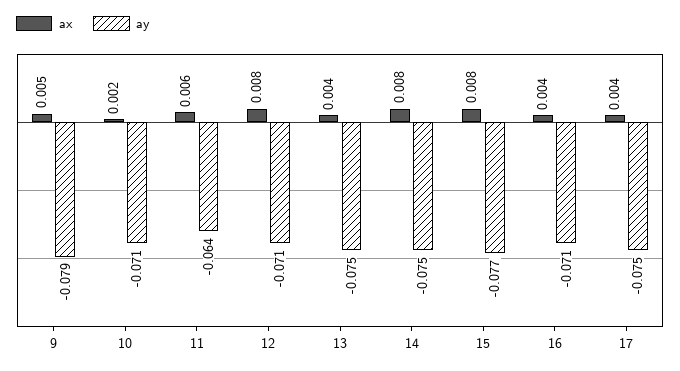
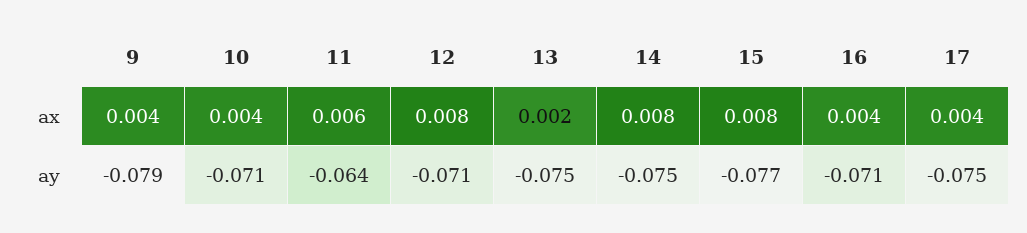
  {
    "ax": {
-     "9": 0.005,
+     "9": 0.004,
-     "10": 0.002,
+     "10": 0.004,
      "11": 0.006,
      "12": 0.008,
-     "13": 0.004,
+     "13": 0.002,
      "14": 0.008,
      "15": 0.008,
      "16": 0.004,
      "17": 0.004
    },
    "ay": {
      "9": -0.079,
      "10": -0.071,
      "11": -0.064,
      "12": -0.071,
      "13": -0.075,
      "14": -0.075,
      "15": -0.077,
      "16": -0.071,
      "17": -0.075
    }
  }

